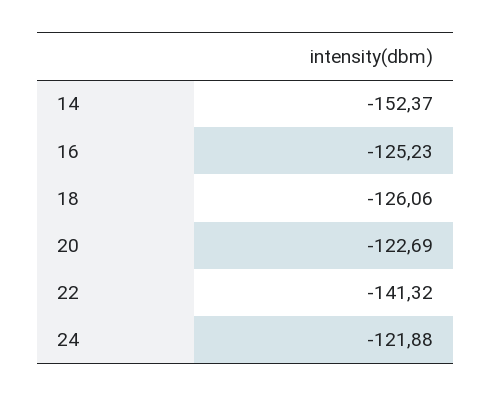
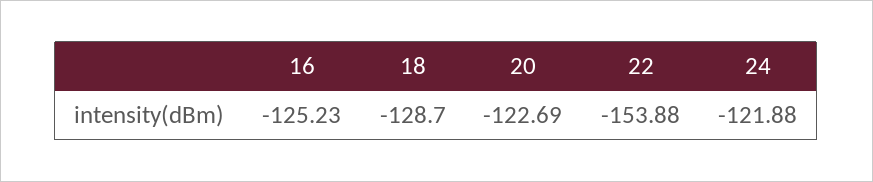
  {
-   "14": -152.37,
    "16": -125.23,
-   "18": -126.06,
+   "18": -128.7,
    "20": -122.69,
-   "22": -141.32,
+   "22": -153.88,
    "24": -121.88
  }

